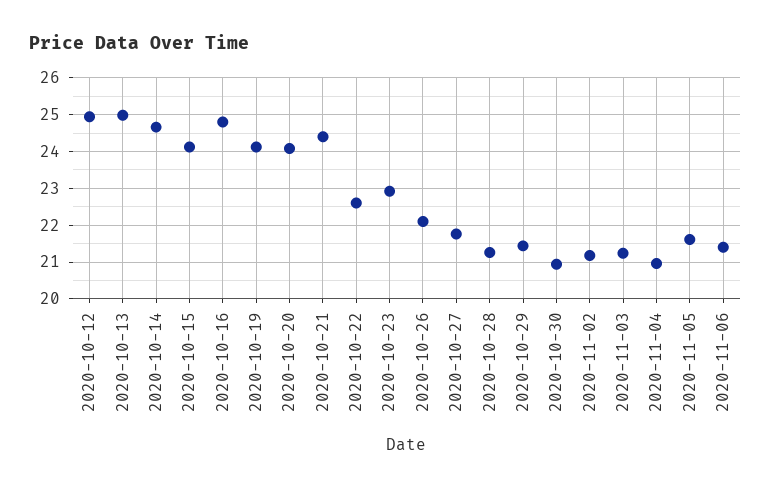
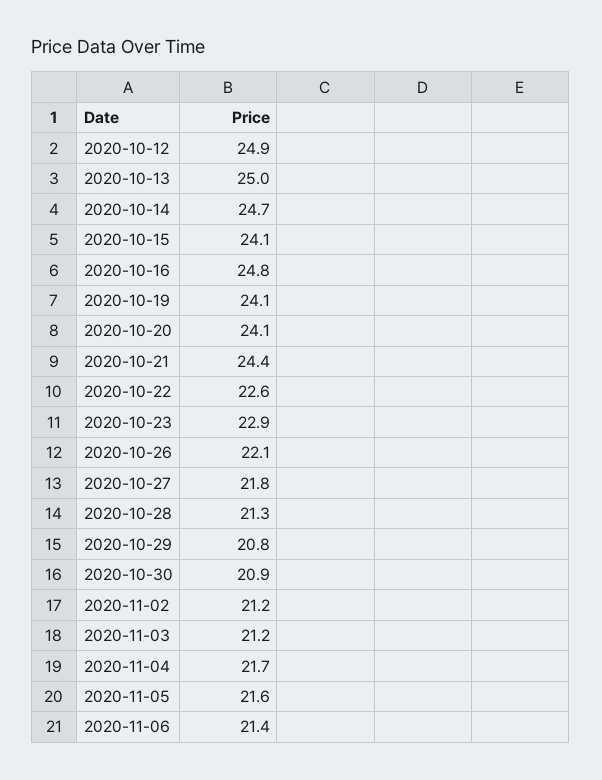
  {
    "2020-10-12": 24.9,
    "2020-10-13": 25,
    "2020-10-14": 24.7,
    "2020-10-15": 24.1,
    "2020-10-16": 24.8,
    "2020-10-19": 24.1,
    "2020-10-20": 24.1,
    "2020-10-21": 24.4,
    "2020-10-22": 22.6,
    "2020-10-23": 22.9,
    "2020-10-26": 22.1,
    "2020-10-27": 21.8,
    "2020-10-28": 21.3,
-   "2020-10-29": 21.4,
+   "2020-10-29": 20.8,
    "2020-10-30": 20.9,
    "2020-11-02": 21.2,
    "2020-11-03": 21.2,
-   "2020-11-04": 21,
+   "2020-11-04": 21.7,
    "2020-11-05": 21.6,
    "2020-11-06": 21.4
  }

